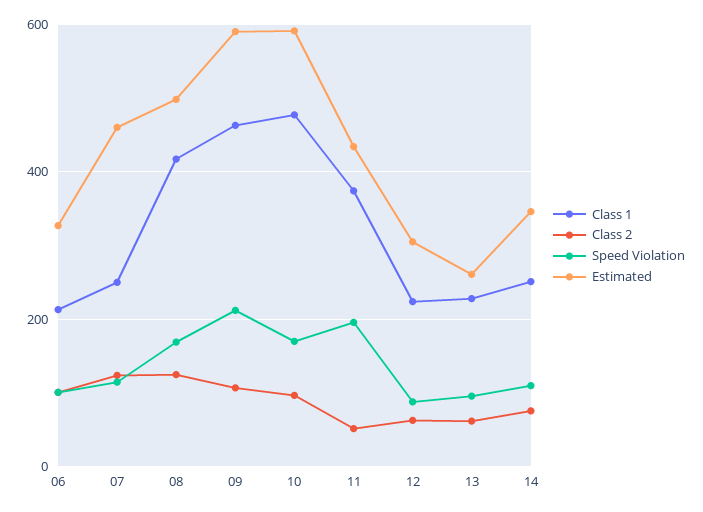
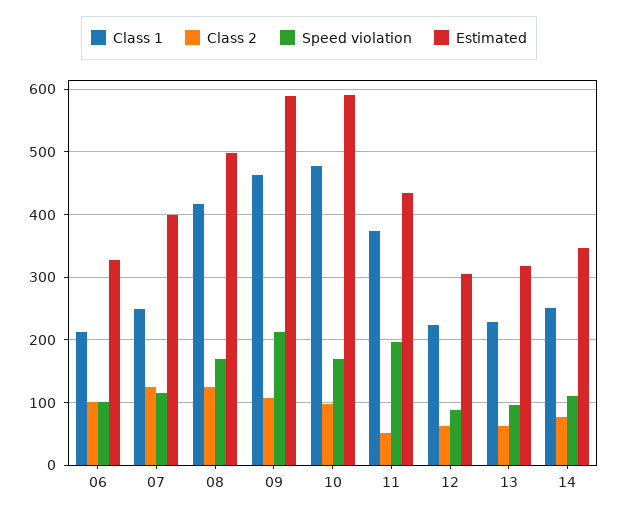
  {
    "Class 1": {
      "06": 210,
      "07": 250,
      "08": 420,
      "09": 460,
      "10": 480,
      "11": 370,
      "12": 220,
      "13": 230,
      "14": 250
    },
    "Class 2": {
      "06": 100,
      "07": 120,
      "08": 130,
      "09": 110,
      "10": 100,
      "11": 50,
      "12": 60,
      "13": 60,
      "14": 80
    },
    "Speed Violation": {
      "06": 100,
      "07": 120,
      "08": 170,
      "09": 210,
      "10": 170,
      "11": 200,
      "12": 90,
      "13": 100,
      "14": 110
    },
    "Estimated": {
      "06": 330,
-     "07": 460,
+     "07": 400,
      "08": 500,
      "09": 590,
      "10": 590,
      "11": 430,
      "12": 310,
-     "13": 260,
+     "13": 320,
      "14": 350
    }
  }

